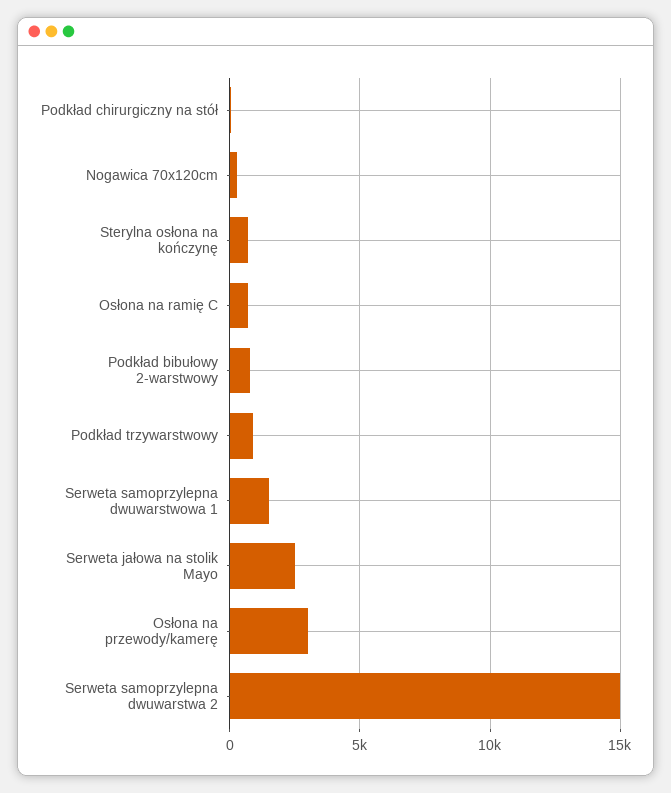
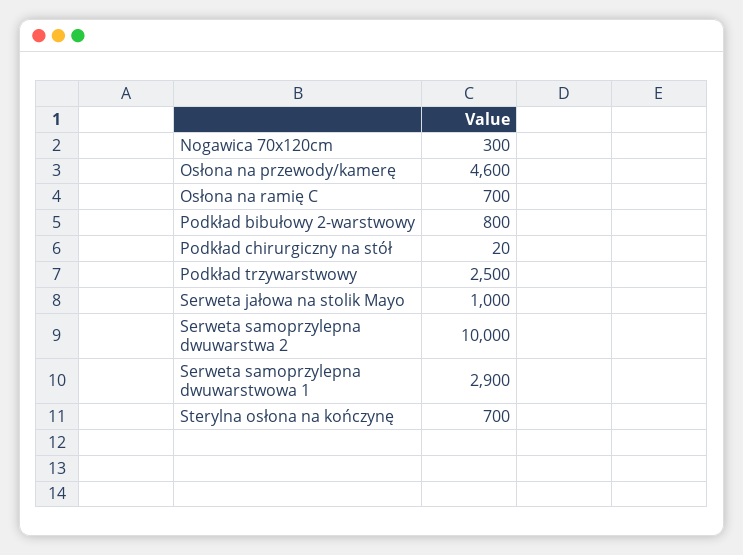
  {
    "Podkład chirurgiczny na stół": 20,
    "Nogawica 70x120cm": 300,
    "Sterylna osłona na kończynę": 700,
    "Osłona na ramię C": 700,
    "Podkład bibułowy 2-warstwowy": 800,
-   "Podkład trzywarstwowy": 1000,
+   "Podkład trzywarstwowy": 2500,
-   "Serweta samoprzylepna dwuwarstwowa 1": 1500,
+   "Serweta samoprzylepna dwuwarstwowa 1": 2900,
-   "Serweta jałowa na stolik Mayo": 2500,
+   "Serweta jałowa na stolik Mayo": 1000,
-   "Osłona na przewody/kamerę": 3000,
+   "Osłona na przewody/kamerę": 4600,
-   "Serweta samoprzylepna dwuwarstwa 2": 15000
+   "Serweta samoprzylepna dwuwarstwa 2": 10000
  }

